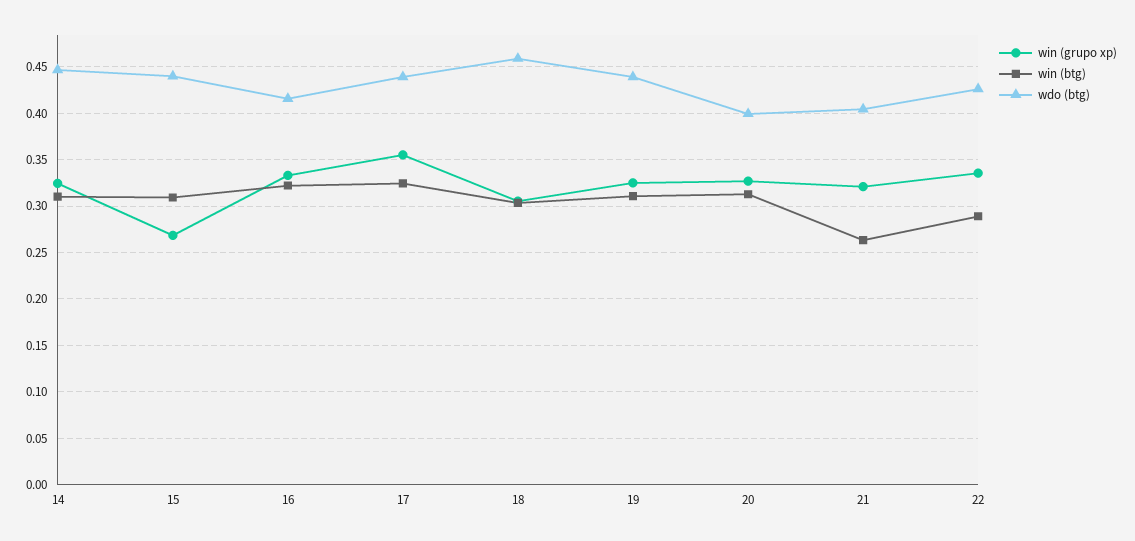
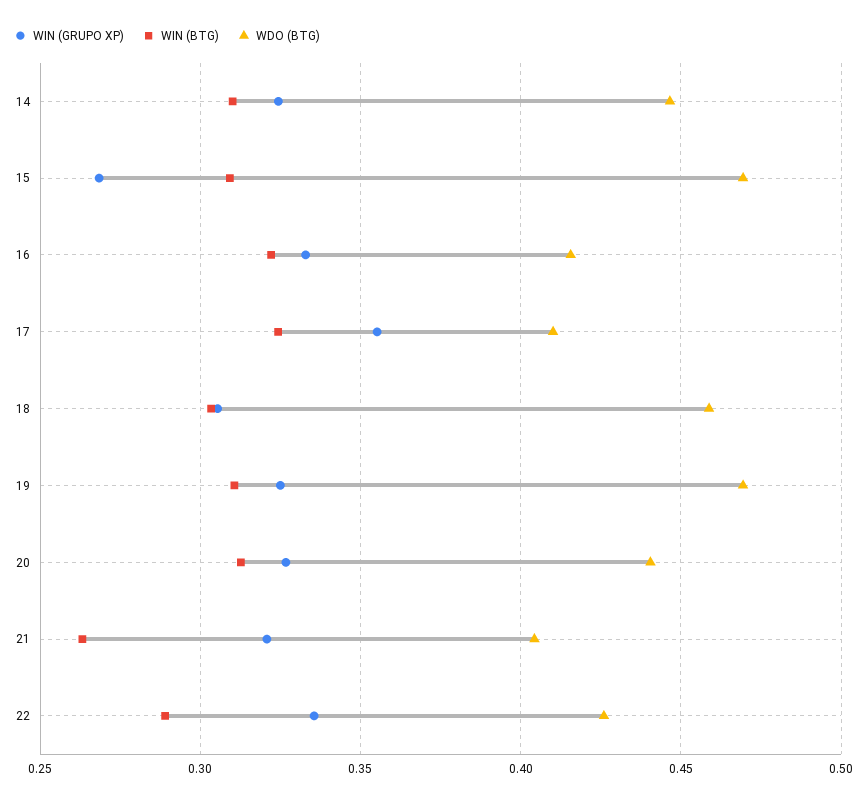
  {
    "win (grupo xp)": {
      "14": 0.325,
      "15": 0.27,
      "16": 0.335,
      "17": 0.355,
      "18": 0.305,
      "19": 0.325,
      "20": 0.325,
      "21": 0.32,
      "22": 0.335
    },
    "win (btg)": {
      "14": 0.31,
      "15": 0.31,
      "16": 0.32,
      "17": 0.325,
      "18": 0.305,
      "19": 0.31,
      "20": 0.315,
      "21": 0.265,
      "22": 0.29
    },
    "wdo (btg)": {
      "14": 0.445,
-     "15": 0.44,
+     "15": 0.47,
      "16": 0.415,
-     "17": 0.44,
+     "17": 0.41,
      "18": 0.46,
-     "19": 0.44,
+     "19": 0.47,
-     "20": 0.4,
+     "20": 0.44,
      "21": 0.405,
      "22": 0.425
    }
  }

